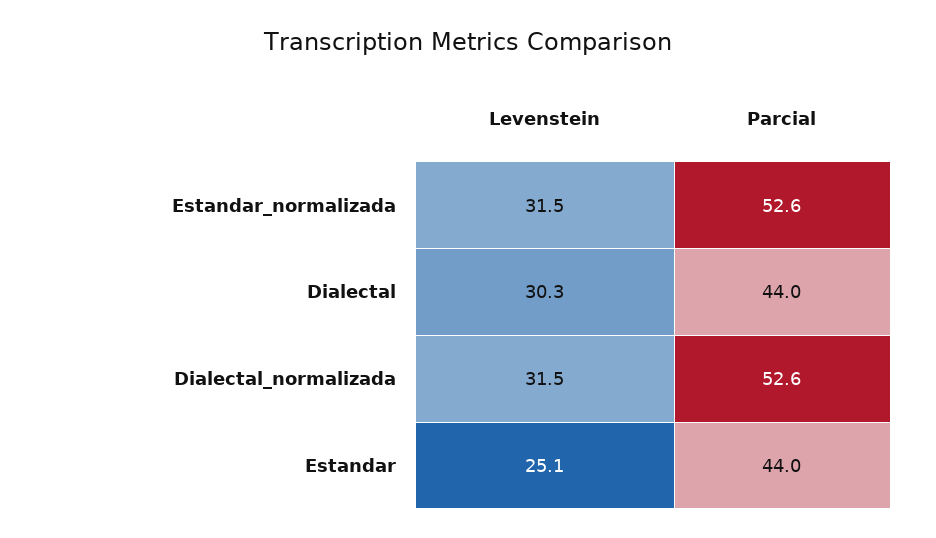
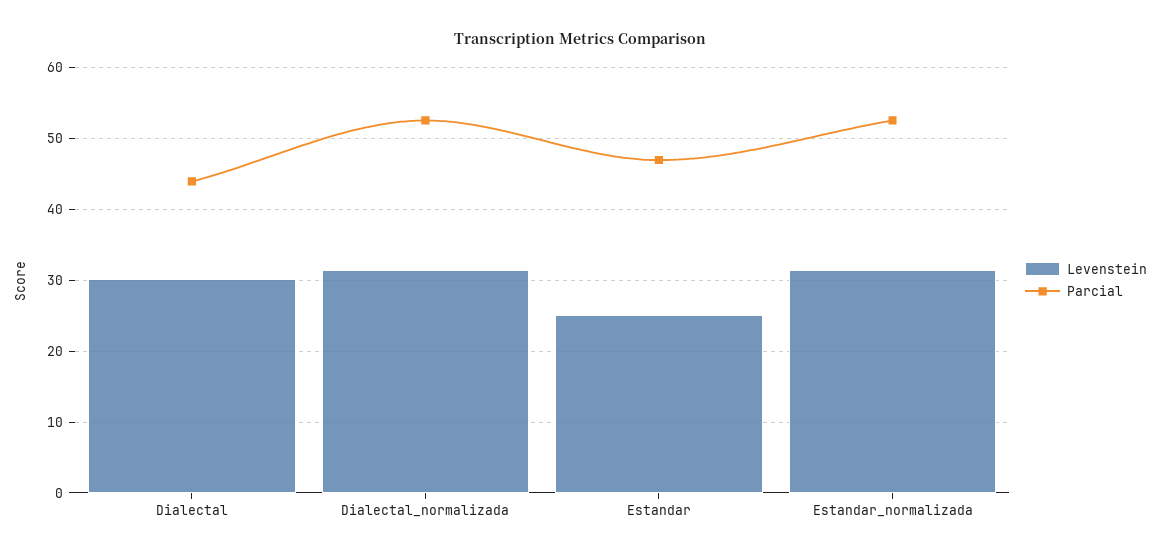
  {
    "Levenstein": {
      "Estandar_normalizada": 31.5,
      "Dialectal": 30.3,
      "Dialectal_normalizada": 31.5,
      "Estandar": 25.1
    },
    "Parcial": {
      "Estandar_normalizada": 52.6,
      "Dialectal": 44,
      "Dialectal_normalizada": 52.6,
-     "Estandar": 44
+     "Estandar": 47
    }
  }

